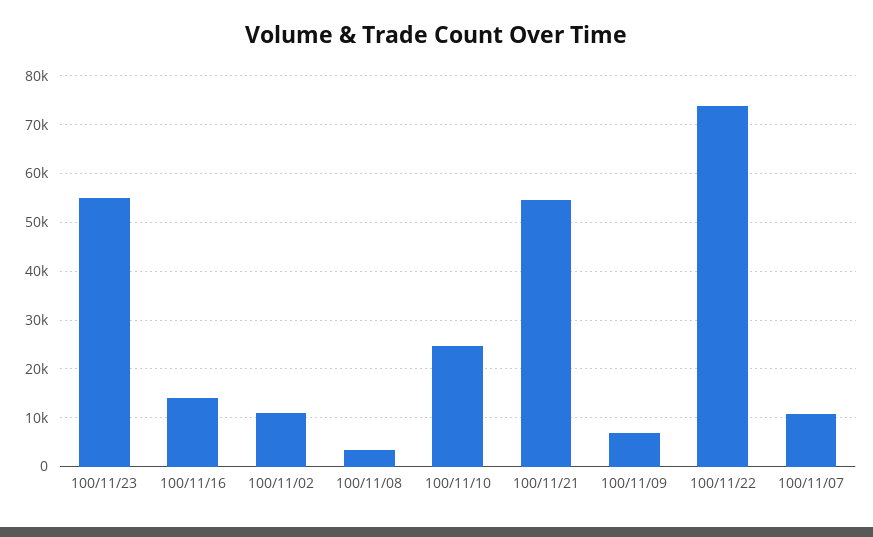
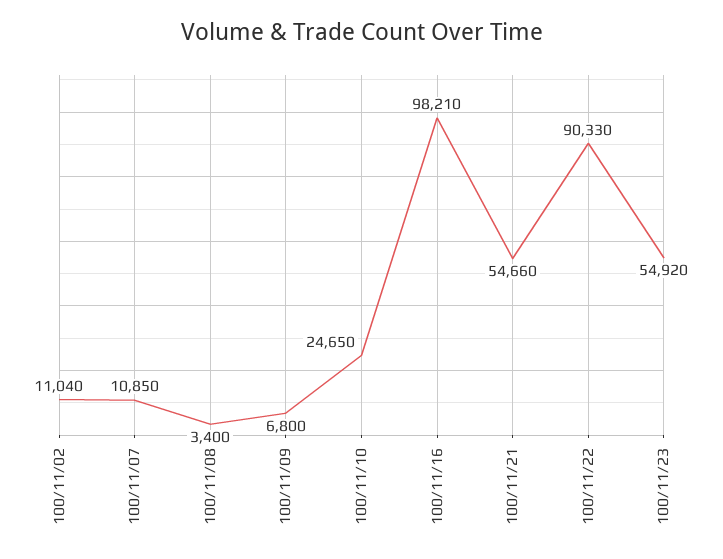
  {
    "100/11/23": 54920,
-   "100/11/16": 14000,
+   "100/11/16": 98210,
    "100/11/02": 11040,
    "100/11/08": 3400,
    "100/11/10": 24650,
    "100/11/21": 54660,
    "100/11/09": 6800,
-   "100/11/22": 74000,
+   "100/11/22": 90330,
    "100/11/07": 10850
  }

